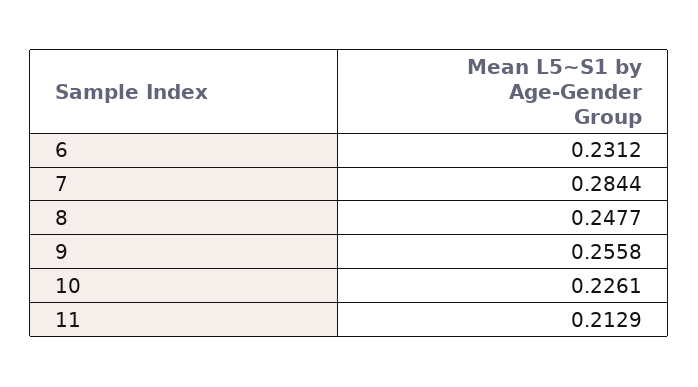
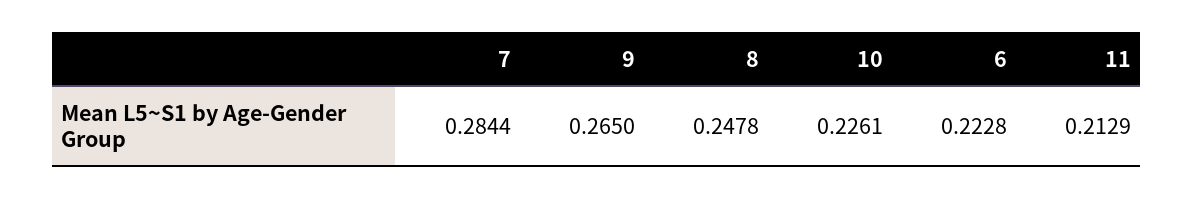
  {
-   "6": 0.2312,
+   "6": 0.2228,
    "7": 0.2844,
-   "8": 0.2477,
+   "8": 0.2478,
-   "9": 0.2558,
+   "9": 0.265,
    "10": 0.2261,
    "11": 0.2129
  }

